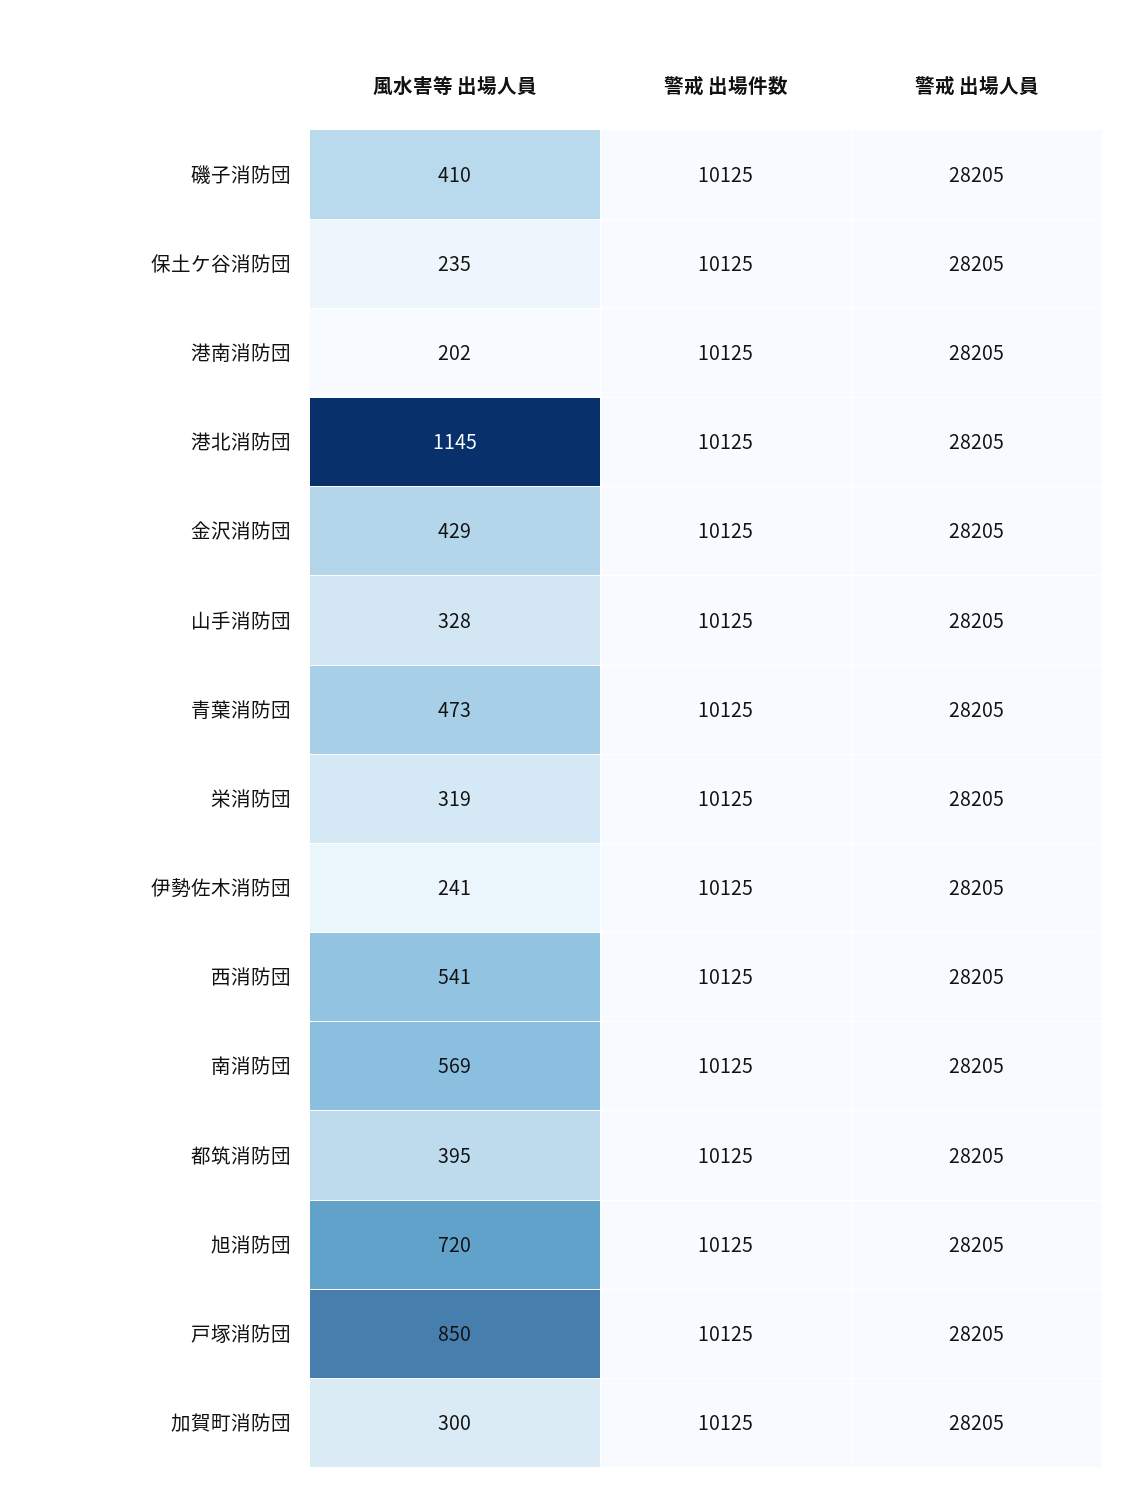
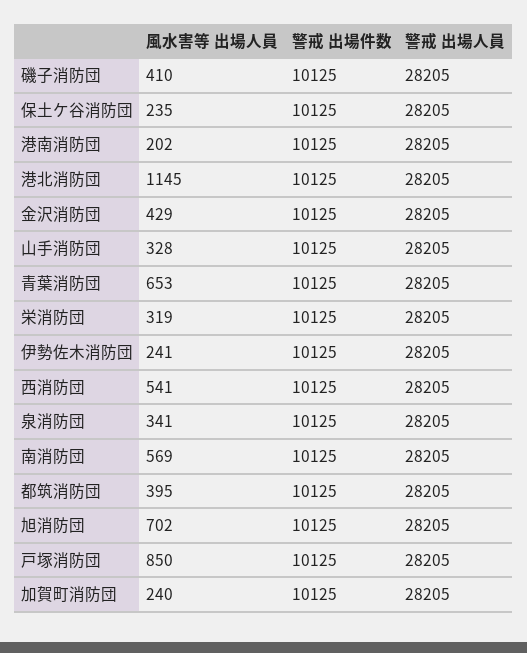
  {
    "風水害等 出場人員": {
      "磯子消防団": 410,
      "保土ケ谷消防団": 235,
      "港南消防団": 202,
      "港北消防団": 1145,
      "金沢消防団": 429,
      "山手消防団": 328,
-     "青葉消防団": 473,
+     "青葉消防団": 653,
      "栄消防団": 319,
      "伊勢佐木消防団": 241,
      "西消防団": 541,
      "南消防団": 569,
      "都筑消防団": 395,
-     "旭消防団": 720,
+     "旭消防団": 702,
      "戸塚消防団": 850,
-     "加賀町消防団": 300
+     "加賀町消防団": 240,
+     "泉消防団": 341
    },
    "警戒 出場件数": {
      "磯子消防団": 10125,
      "保土ケ谷消防団": 10125,
      "港南消防団": 10125,
      "港北消防団": 10125,
      "金沢消防団": 10125,
      "山手消防団": 10125,
      "青葉消防団": 10125,
      "栄消防団": 10125,
      "伊勢佐木消防団": 10125,
      "西消防団": 10125,
      "南消防団": 10125,
      "都筑消防団": 10125,
      "旭消防団": 10125,
      "戸塚消防団": 10125,
-     "加賀町消防団": 10125
+     "加賀町消防団": 10125,
+     "泉消防団": 10125
    },
    "警戒 出場人員": {
      "磯子消防団": 28205,
      "保土ケ谷消防団": 28205,
      "港南消防団": 28205,
      "港北消防団": 28205,
      "金沢消防団": 28205,
      "山手消防団": 28205,
      "青葉消防団": 28205,
      "栄消防団": 28205,
      "伊勢佐木消防団": 28205,
      "西消防団": 28205,
      "南消防団": 28205,
      "都筑消防団": 28205,
      "旭消防団": 28205,
      "戸塚消防団": 28205,
-     "加賀町消防団": 28205
+     "加賀町消防団": 28205,
+     "泉消防団": 28205
    }
  }

